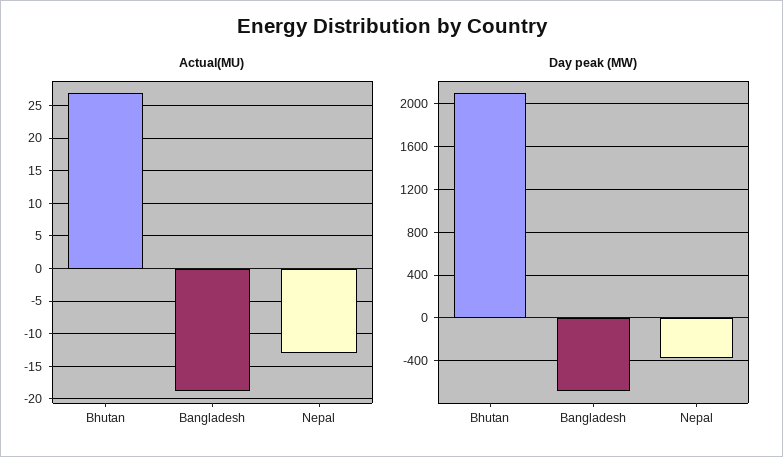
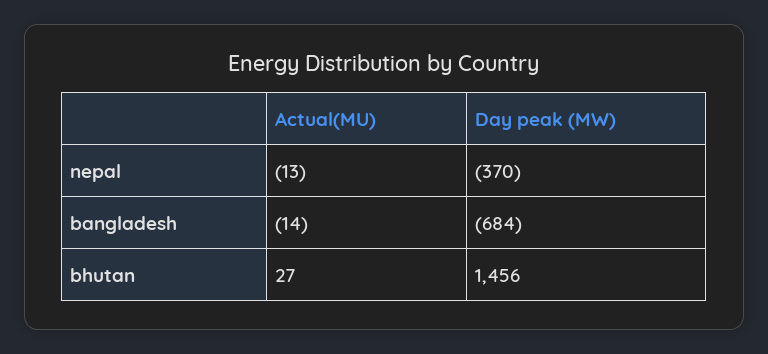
  {
    "Actual(MU)": {
      "Bhutan": 27,
-     "Bangladesh": -19,
+     "Bangladesh": -14,
      "Nepal": -13
    },
    "Day peak (MW)": {
-     "Bhutan": 2100,
+     "Bhutan": 1456,
      "Bangladesh": -684,
      "Nepal": -370
    }
  }

